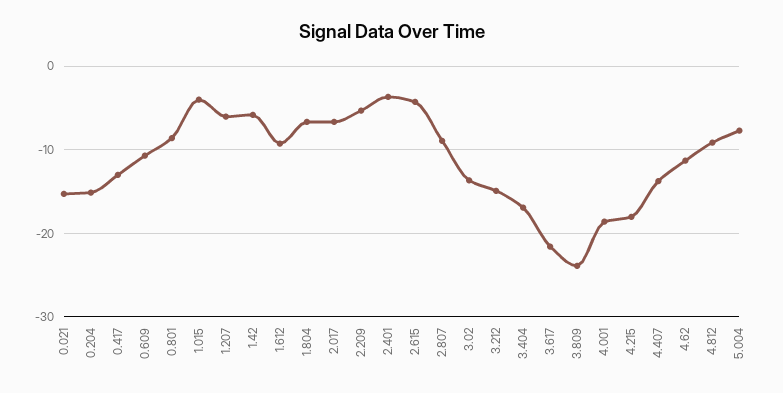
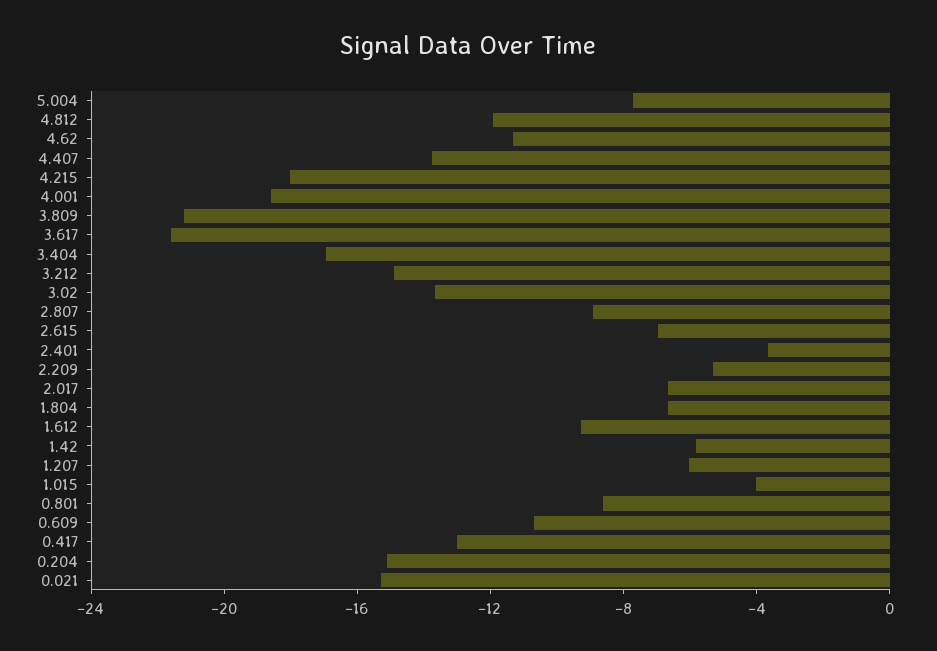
  {
    "0.021": -15,
    "0.204": -15,
    "0.417": -13,
    "0.609": -11,
    "0.801": -9,
    "1.015": -4,
    "1.207": -6,
    "1.42": -6,
    "1.612": -9,
    "1.804": -7,
    "2.017": -7,
    "2.209": -5,
    "2.401": -4,
-   "2.615": -4,
+   "2.615": -7,
    "2.807": -9,
    "3.02": -14,
    "3.212": -15,
    "3.404": -17,
    "3.617": -22,
-   "3.809": -24,
+   "3.809": -21,
    "4.001": -19,
    "4.215": -18,
    "4.407": -14,
    "4.62": -11,
-   "4.812": -9,
+   "4.812": -12,
    "5.004": -8
  }

